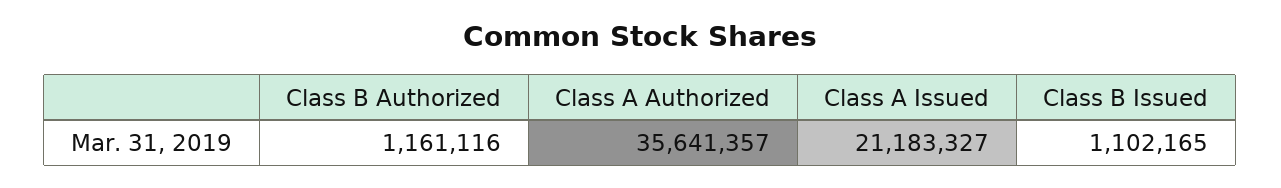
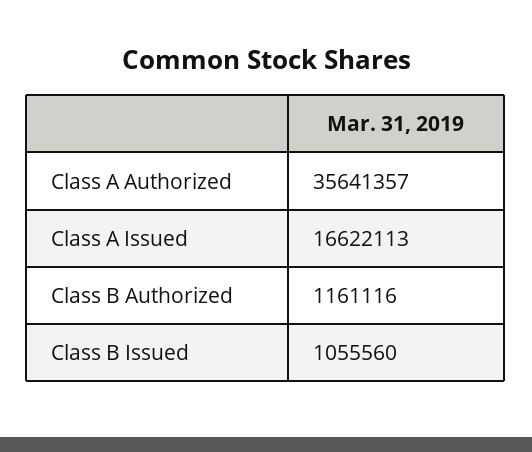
  {
    "Class B Authorized": 1161116,
    "Class A Authorized": 35641357,
-   "Class A Issued": 21183327,
+   "Class A Issued": 16622113,
-   "Class B Issued": 1102165
+   "Class B Issued": 1055560
  }

